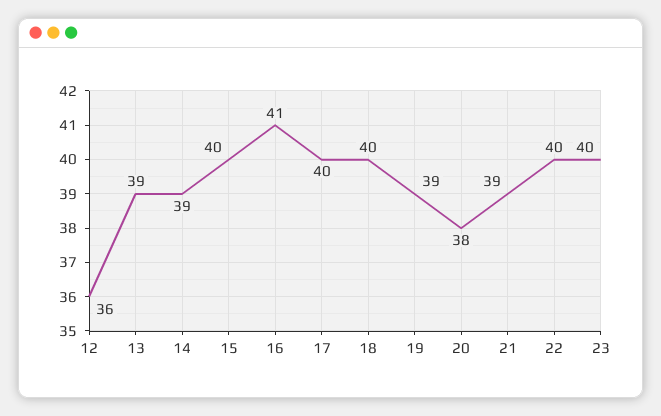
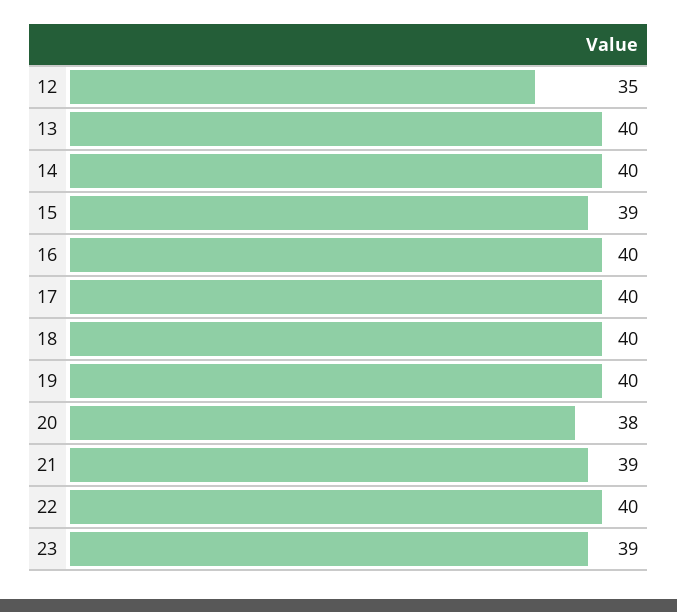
  {
-   "12": 36,
+   "12": 35,
-   "13": 39,
+   "13": 40,
-   "14": 39,
+   "14": 40,
-   "15": 40,
+   "15": 39,
-   "16": 41,
+   "16": 40,
    "17": 40,
    "18": 40,
-   "19": 39,
+   "19": 40,
    "20": 38,
    "21": 39,
    "22": 40,
-   "23": 40
+   "23": 39
  }

